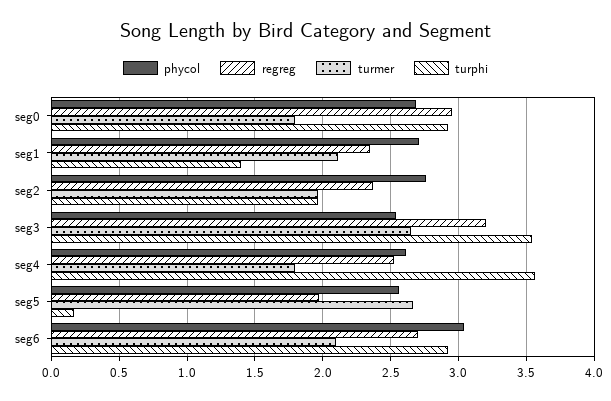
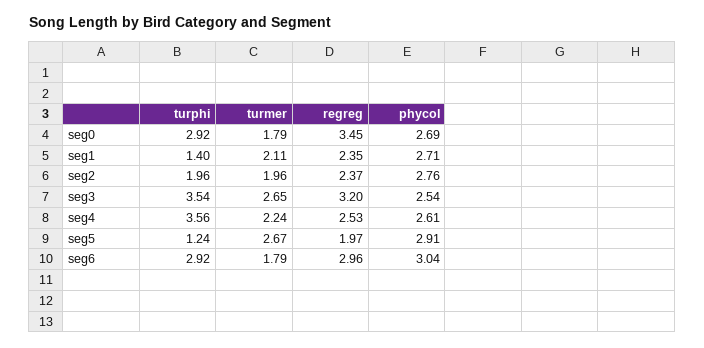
  {
    "phycol": {
      "seg0": 2.69,
      "seg1": 2.71,
      "seg2": 2.76,
      "seg3": 2.54,
      "seg4": 2.61,
-     "seg5": 2.55,
+     "seg5": 2.91,
      "seg6": 3.04
    },
    "regreg": {
-     "seg0": 2.95,
+     "seg0": 3.45,
      "seg1": 2.35,
      "seg2": 2.37,
      "seg3": 3.2,
      "seg4": 2.53,
      "seg5": 1.97,
-     "seg6": 2.7
+     "seg6": 2.96
    },
    "turmer": {
      "seg0": 1.79,
      "seg1": 2.11,
      "seg2": 1.96,
      "seg3": 2.65,
-     "seg4": 1.8,
+     "seg4": 2.24,
      "seg5": 2.67,
-     "seg6": 2.1
+     "seg6": 1.79
    },
    "turphi": {
      "seg0": 2.92,
      "seg1": 1.4,
      "seg2": 1.96,
      "seg3": 3.54,
      "seg4": 3.56,
-     "seg5": 0.15,
+     "seg5": 1.24,
      "seg6": 2.92
    }
  }

